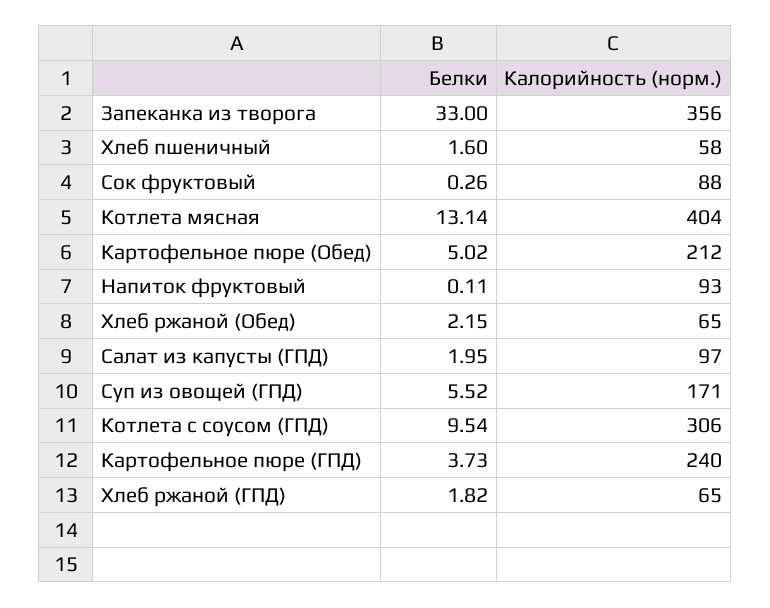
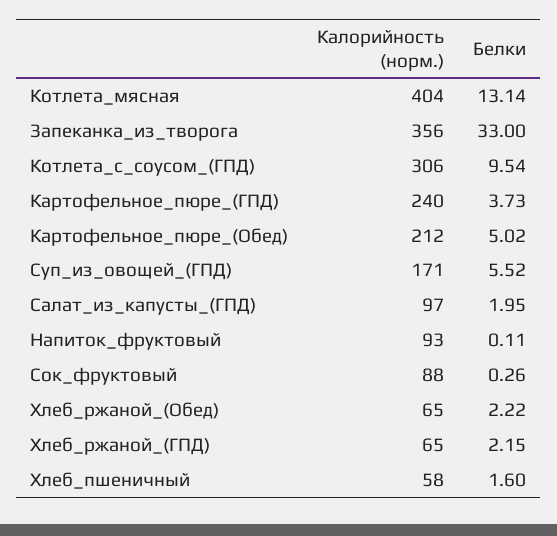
  {
    "Белки": {
      "Запеканка из творога": 33,
      "Хлеб пшеничный": 1.6,
      "Сок фруктовый": 0.26,
      "Котлета мясная": 13.14,
      "Картофельное пюре (Обед)": 5.02,
      "Напиток фруктовый": 0.11,
-     "Хлеб ржаной (Обед)": 2.15,
+     "Хлеб ржаной (Обед)": 2.22,
      "Салат из капусты (ГПД)": 1.95,
      "Суп из овощей (ГПД)": 5.52,
      "Котлета с соусом (ГПД)": 9.54,
      "Картофельное пюре (ГПД)": 3.73,
-     "Хлеб ржаной (ГПД)": 1.82
+     "Хлеб ржаной (ГПД)": 2.15
    },
    "Калорийность (норм.)": {
      "Запеканка из творога": 356,
      "Хлеб пшеничный": 58,
      "Сок фруктовый": 88,
      "Котлета мясная": 404,
      "Картофельное пюре (Обед)": 212,
      "Напиток фруктовый": 93,
      "Хлеб ржаной (Обед)": 65,
      "Салат из капусты (ГПД)": 97,
      "Суп из овощей (ГПД)": 171,
      "Котлета с соусом (ГПД)": 306,
      "Картофельное пюре (ГПД)": 240,
      "Хлеб ржаной (ГПД)": 65
    }
  }

